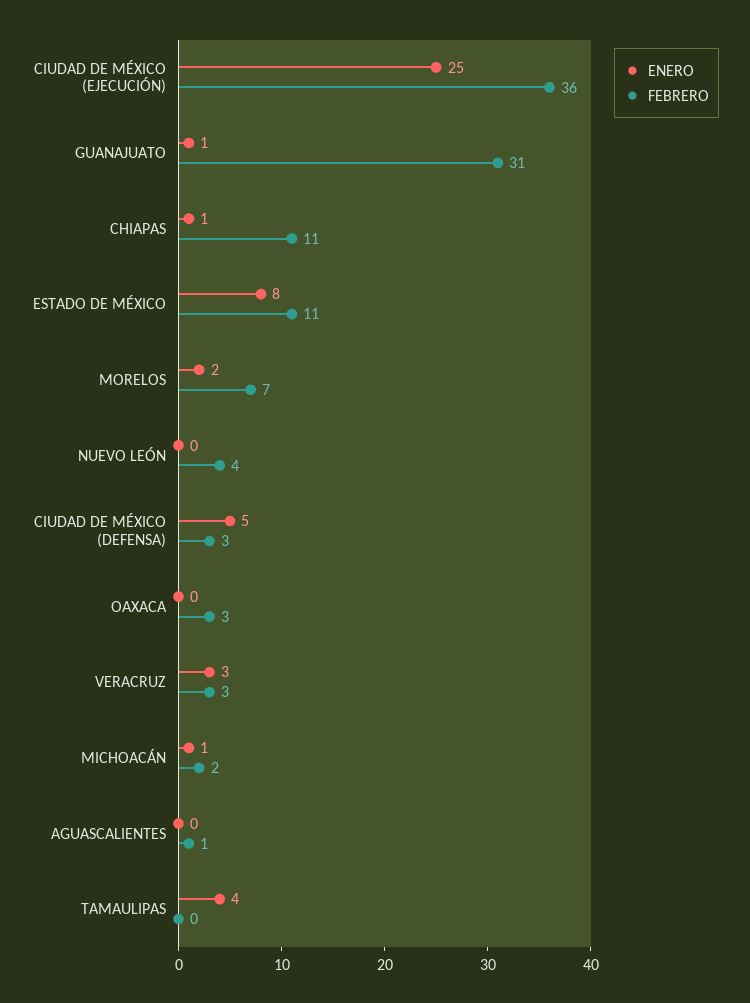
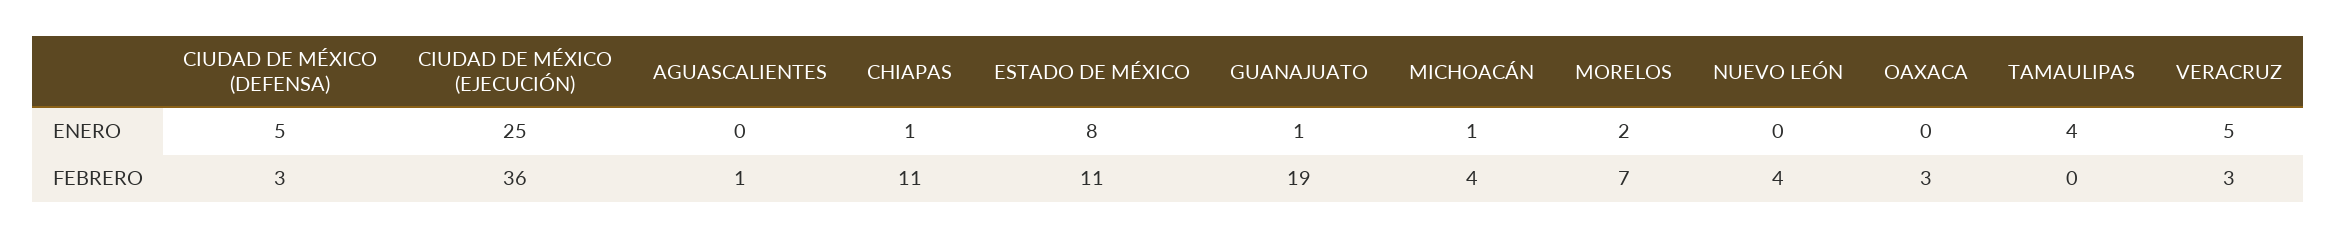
  {
    "ENERO": {
      "CIUDAD DE MÉXICO (EJECUCIÓN)": 25,
      "GUANAJUATO": 1,
      "CHIAPAS": 1,
      "ESTADO DE MÉXICO": 8,
      "MORELOS": 2,
      "NUEVO LEÓN": 0,
      "CIUDAD DE MÉXICO (DEFENSA)": 5,
      "OAXACA": 0,
-     "VERACRUZ": 3,
+     "VERACRUZ": 5,
      "MICHOACÁN": 1,
      "AGUASCALIENTES": 0,
      "TAMAULIPAS": 4
    },
    "FEBRERO": {
      "CIUDAD DE MÉXICO (EJECUCIÓN)": 36,
-     "GUANAJUATO": 31,
+     "GUANAJUATO": 19,
      "CHIAPAS": 11,
      "ESTADO DE MÉXICO": 11,
      "MORELOS": 7,
      "NUEVO LEÓN": 4,
      "CIUDAD DE MÉXICO (DEFENSA)": 3,
      "OAXACA": 3,
      "VERACRUZ": 3,
-     "MICHOACÁN": 2,
+     "MICHOACÁN": 4,
      "AGUASCALIENTES": 1,
      "TAMAULIPAS": 0
    }
  }

